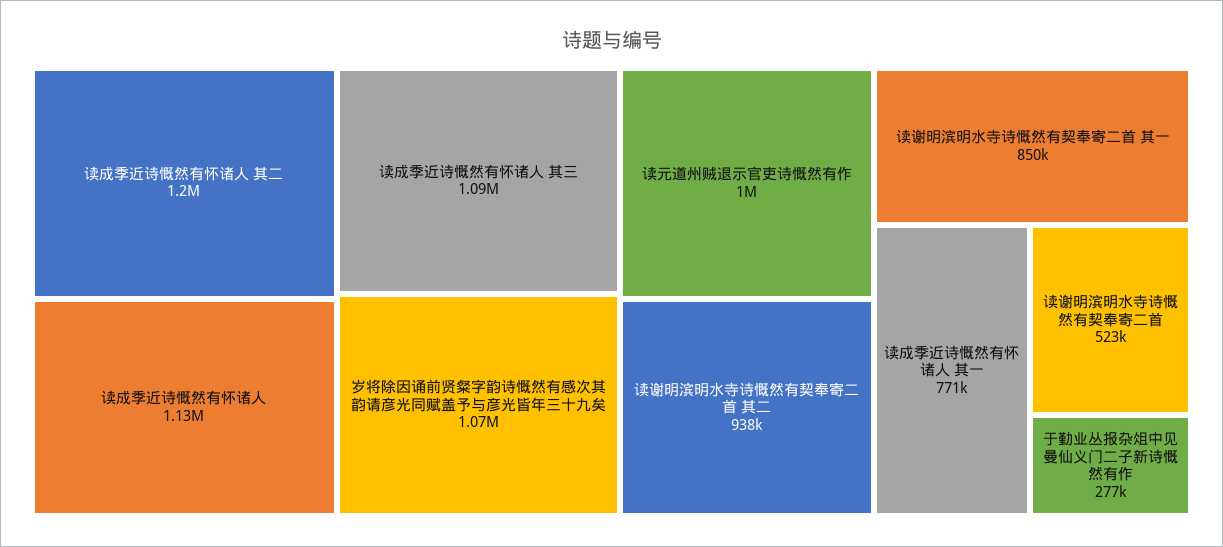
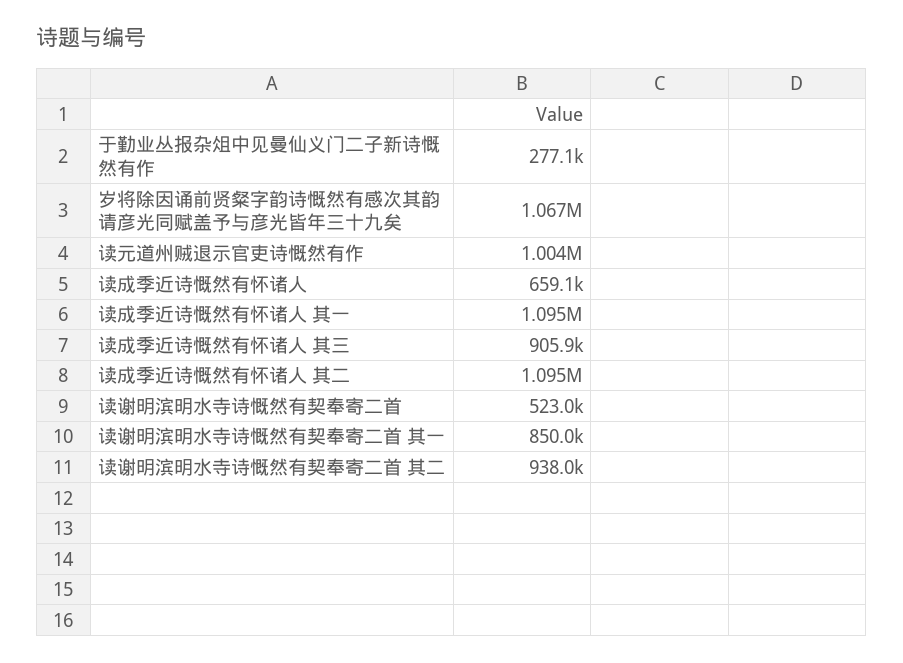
  {
-   "读成季近诗慨然有怀诸人 其二": 1200000,
+   "读成季近诗慨然有怀诸人 其二": 1095000,
-   "读成季近诗慨然有怀诸人": 1130000,
+   "读成季近诗慨然有怀诸人": 659100,
-   "读成季近诗慨然有怀诸人 其三": 1090000,
+   "读成季近诗慨然有怀诸人 其三": 905900,
    "岁将除因诵前贤粲字韵诗慨然有感次其韵请彦光同赋盖予与彦光皆年三十九矣": 1067000,
    "读元道州贼退示官吏诗慨然有作": 1004000,
    "读谢明滨明水寺诗慨然有契奉寄二首 其二": 938000,
    "读谢明滨明水寺诗慨然有契奉寄二首 其一": 850000,
-   "读成季近诗慨然有怀诸人 其一": 771000,
+   "读成季近诗慨然有怀诸人 其一": 1095000,
    "读谢明滨明水寺诗慨然有契奉寄二首": 523000,
    "于勤业丛报杂俎中见曼仙义门二子新诗慨然有作": 277100
  }

